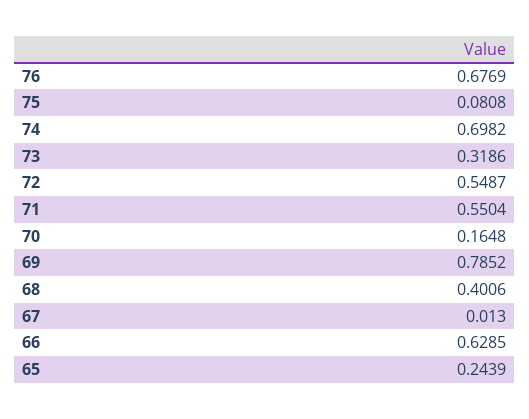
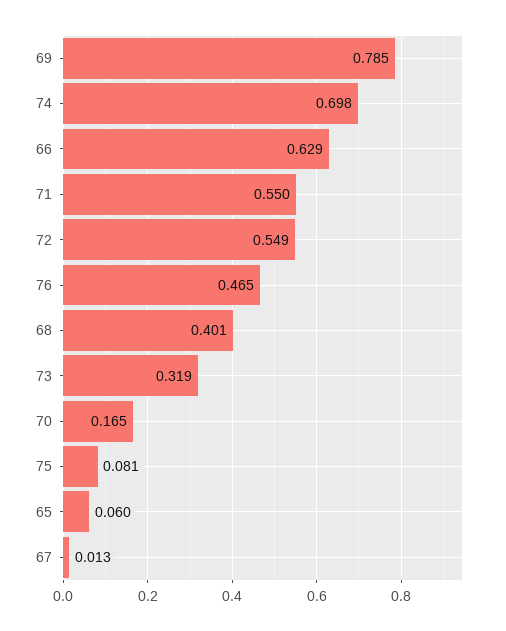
  {
-   "76": 0.6769,
+   "76": 0.465,
    "75": 0.0808,
    "74": 0.6982,
    "73": 0.3186,
    "72": 0.5487,
    "71": 0.5504,
    "70": 0.1648,
    "69": 0.7852,
    "68": 0.4006,
    "67": 0.013,
    "66": 0.6285,
-   "65": 0.2439
+   "65": 0.06
  }

